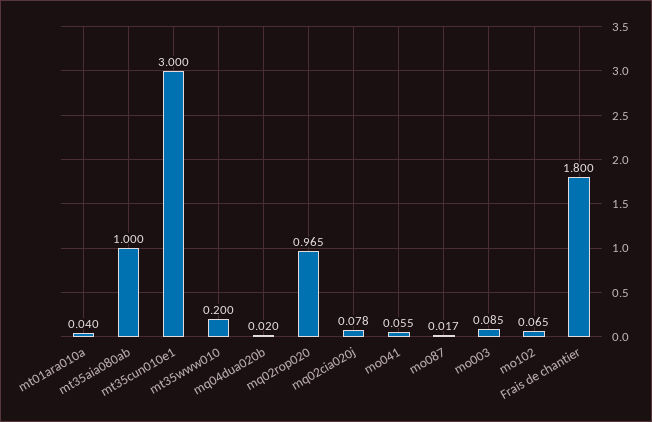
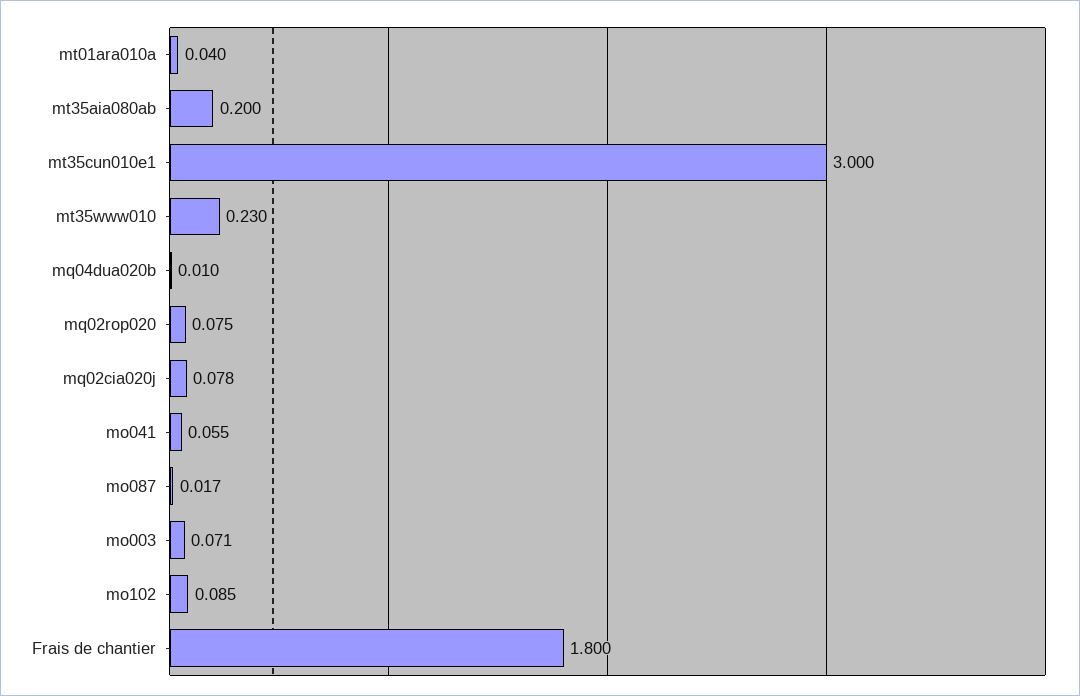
  {
    "mt01ara010a": 0.04,
-   "mt35aia080ab": 1,
+   "mt35aia080ab": 0.2,
    "mt35cun010e1": 3,
-   "mt35www010": 0.2,
+   "mt35www010": 0.23,
-   "mq04dua020b": 0.02,
+   "mq04dua020b": 0.01,
-   "mq02rop020": 0.965,
+   "mq02rop020": 0.075,
    "mq02cia020j": 0.078,
    "mo041": 0.055,
    "mo087": 0.017,
-   "mo003": 0.085,
+   "mo003": 0.071,
-   "mo102": 0.065,
+   "mo102": 0.085,
    "Frais de chantier": 1.8
  }

